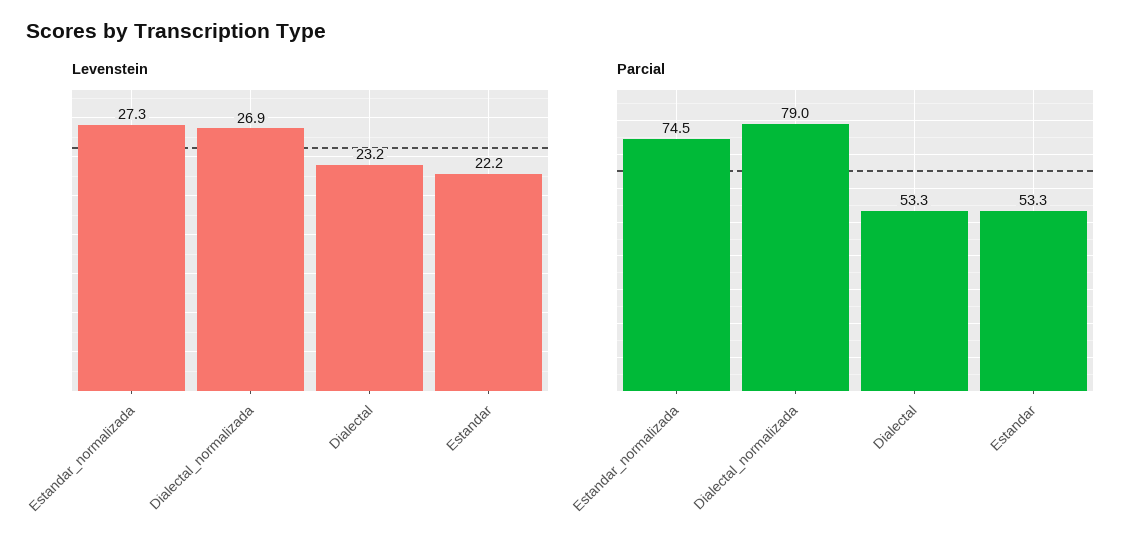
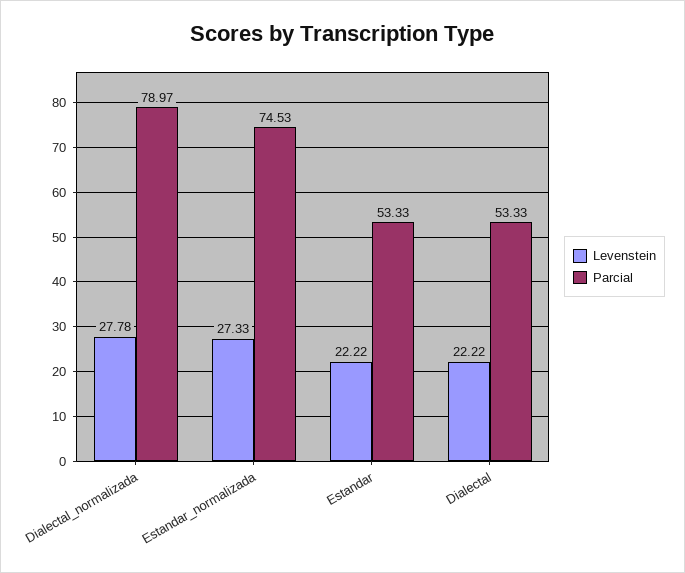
  {
    "Levenstein": {
      "Estandar_normalizada": 27.33,
-     "Dialectal_normalizada": 26.9,
+     "Dialectal_normalizada": 27.78,
-     "Dialectal": 23.2,
+     "Dialectal": 22.22,
      "Estandar": 22.22
    },
    "Parcial": {
      "Estandar_normalizada": 74.53,
      "Dialectal_normalizada": 78.97,
      "Dialectal": 53.33,
      "Estandar": 53.33
    }
  }

